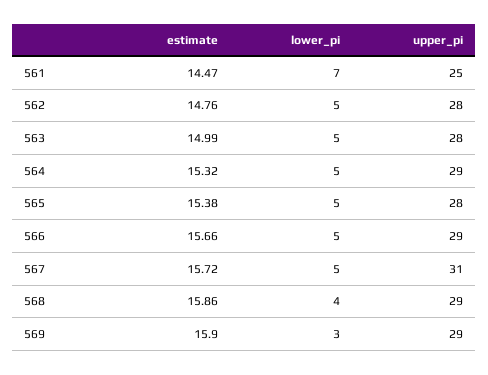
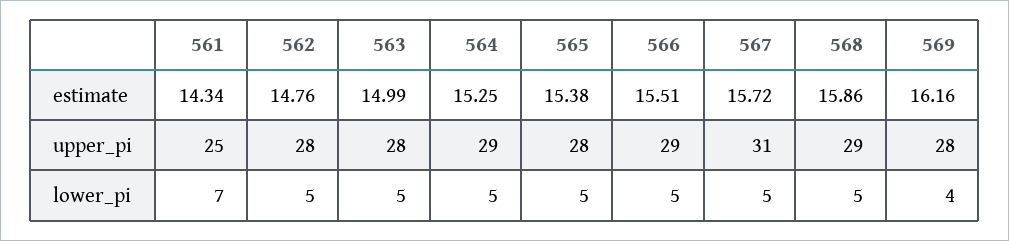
  {
    "estimate": {
-     "561": 14.47,
+     "561": 14.34,
      "562": 14.76,
      "563": 14.99,
-     "564": 15.32,
+     "564": 15.25,
      "565": 15.38,
-     "566": 15.66,
+     "566": 15.51,
      "567": 15.72,
      "568": 15.86,
-     "569": 15.9
+     "569": 16.16
    },
    "lower_pi": {
      "561": 7,
      "562": 5,
      "563": 5,
      "564": 5,
      "565": 5,
      "566": 5,
      "567": 5,
-     "568": 4,
+     "568": 5,
-     "569": 3
+     "569": 4
    },
    "upper_pi": {
      "561": 25,
      "562": 28,
      "563": 28,
      "564": 29,
      "565": 28,
      "566": 29,
      "567": 31,
      "568": 29,
-     "569": 29
+     "569": 28
    }
  }

